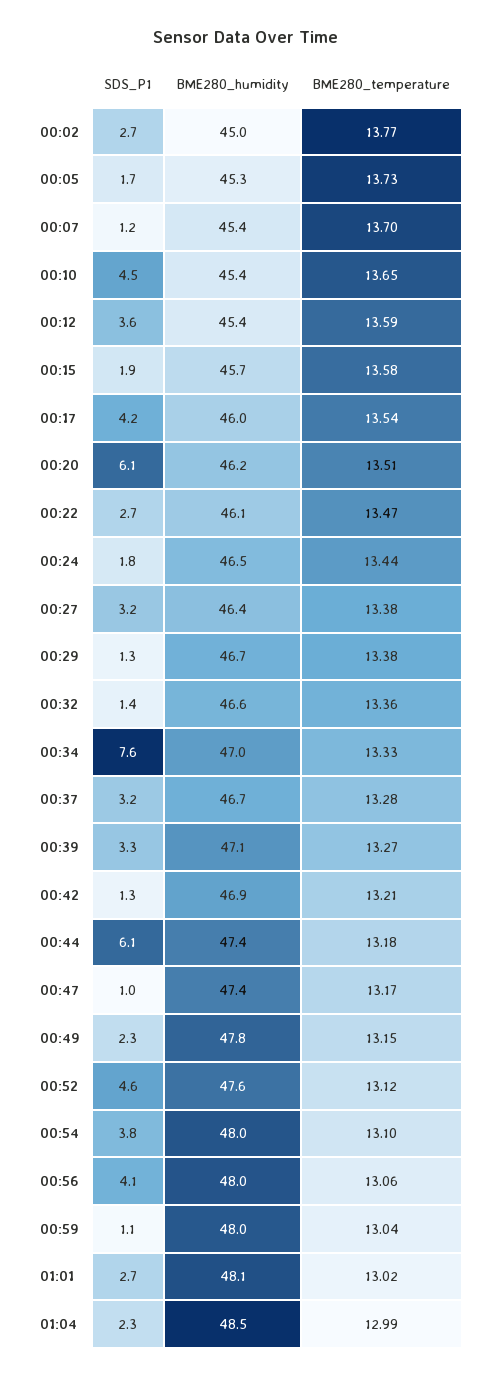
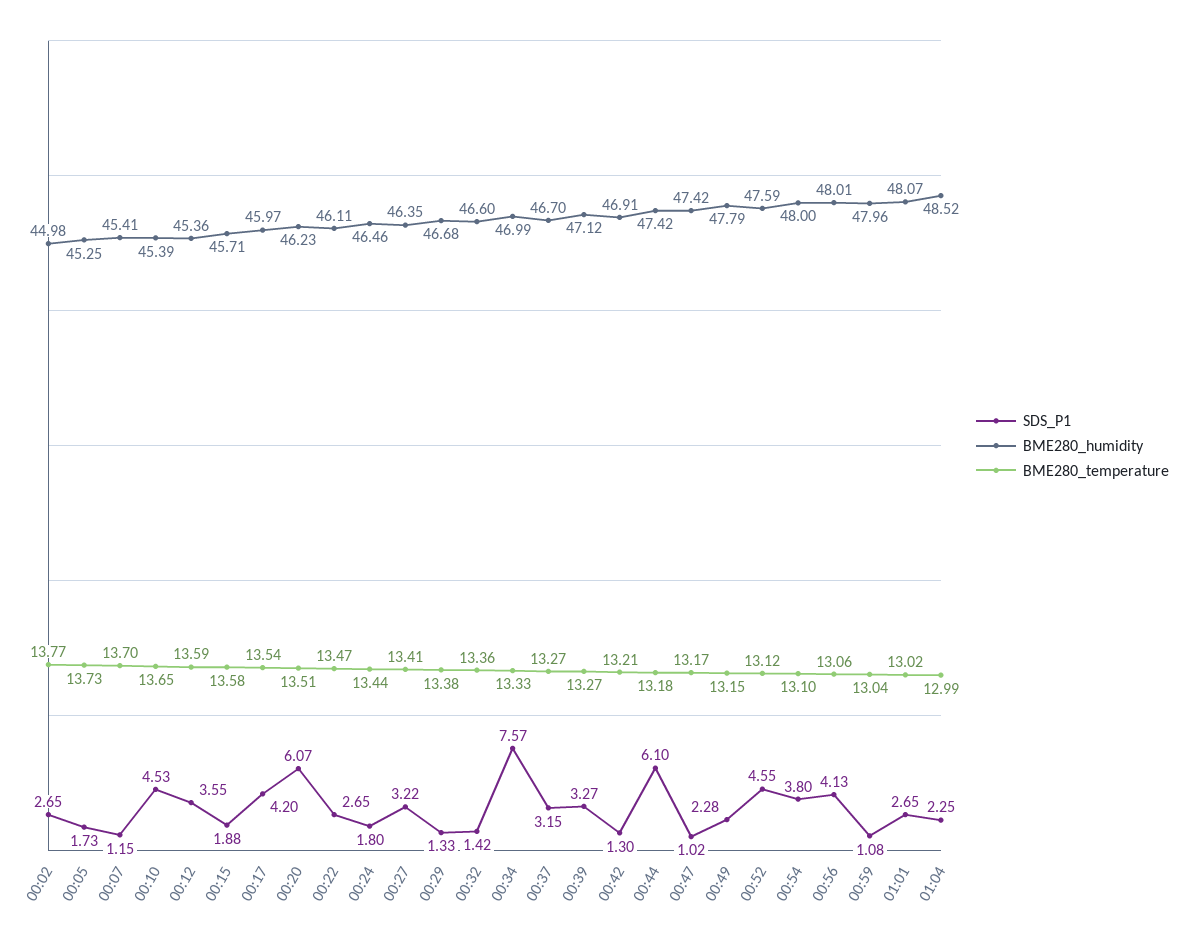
  {
    "SDS_P1": {
      "00:02": 2.65,
      "00:05": 1.73,
      "00:07": 1.15,
      "00:10": 4.53,
      "00:12": 3.55,
      "00:15": 1.88,
      "00:17": 4.2,
      "00:20": 6.07,
      "00:22": 2.65,
      "00:24": 1.8,
      "00:27": 3.22,
      "00:29": 1.33,
      "00:32": 1.42,
      "00:34": 7.57,
      "00:37": 3.15,
      "00:39": 3.27,
      "00:42": 1.3,
      "00:44": 6.1,
      "00:47": 1.02,
      "00:49": 2.28,
      "00:52": 4.55,
      "00:54": 3.8,
      "00:56": 4.13,
      "00:59": 1.08,
      "01:01": 2.65,
      "01:04": 2.25
    },
    "BME280_humidity": {
      "00:02": 44.98,
      "00:05": 45.25,
      "00:07": 45.41,
      "00:10": 45.39,
      "00:12": 45.36,
      "00:15": 45.71,
      "00:17": 45.97,
      "00:20": 46.23,
      "00:22": 46.11,
      "00:24": 46.46,
      "00:27": 46.35,
      "00:29": 46.68,
      "00:32": 46.6,
      "00:34": 46.99,
      "00:37": 46.7,
      "00:39": 47.12,
      "00:42": 46.91,
      "00:44": 47.42,
      "00:47": 47.42,
      "00:49": 47.79,
      "00:52": 47.59,
      "00:54": 48,
      "00:56": 48.01,
      "00:59": 47.96,
      "01:01": 48.07,
      "01:04": 48.52
    },
    "BME280_temperature": {
      "00:02": 13.77,
      "00:05": 13.73,
      "00:07": 13.7,
      "00:10": 13.65,
      "00:12": 13.59,
      "00:15": 13.58,
      "00:17": 13.54,
      "00:20": 13.51,
      "00:22": 13.47,
      "00:24": 13.44,
-     "00:27": 13.38,
+     "00:27": 13.41,
      "00:29": 13.38,
      "00:32": 13.36,
      "00:34": 13.33,
-     "00:37": 13.28,
+     "00:37": 13.27,
      "00:39": 13.27,
      "00:42": 13.21,
      "00:44": 13.18,
      "00:47": 13.17,
      "00:49": 13.15,
      "00:52": 13.12,
      "00:54": 13.1,
      "00:56": 13.06,
      "00:59": 13.04,
      "01:01": 13.02,
      "01:04": 12.99
    }
  }

